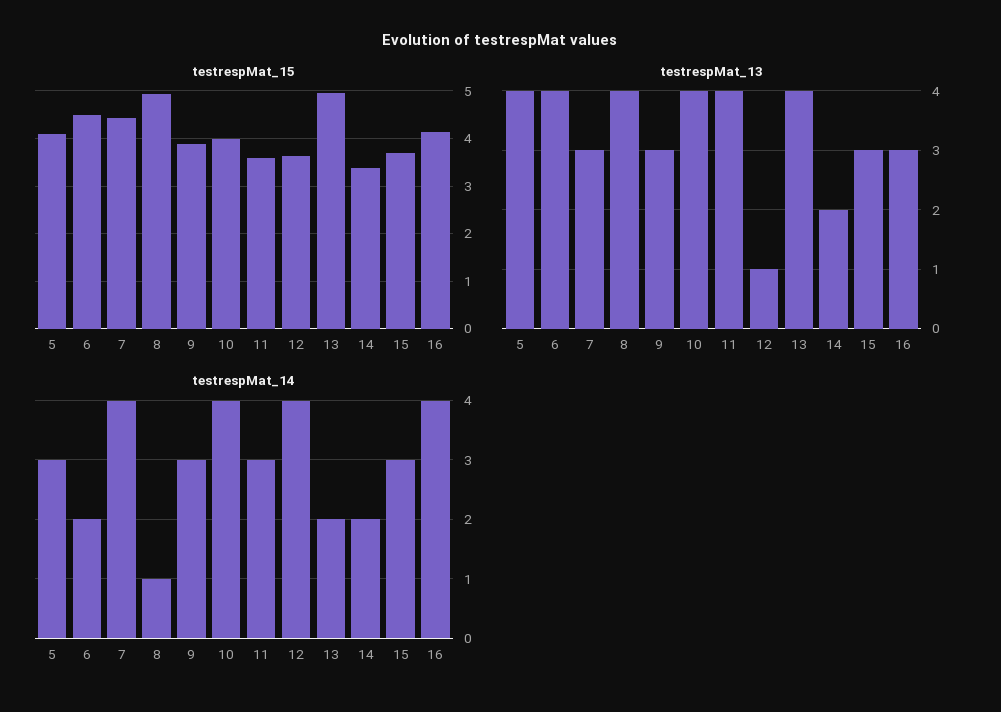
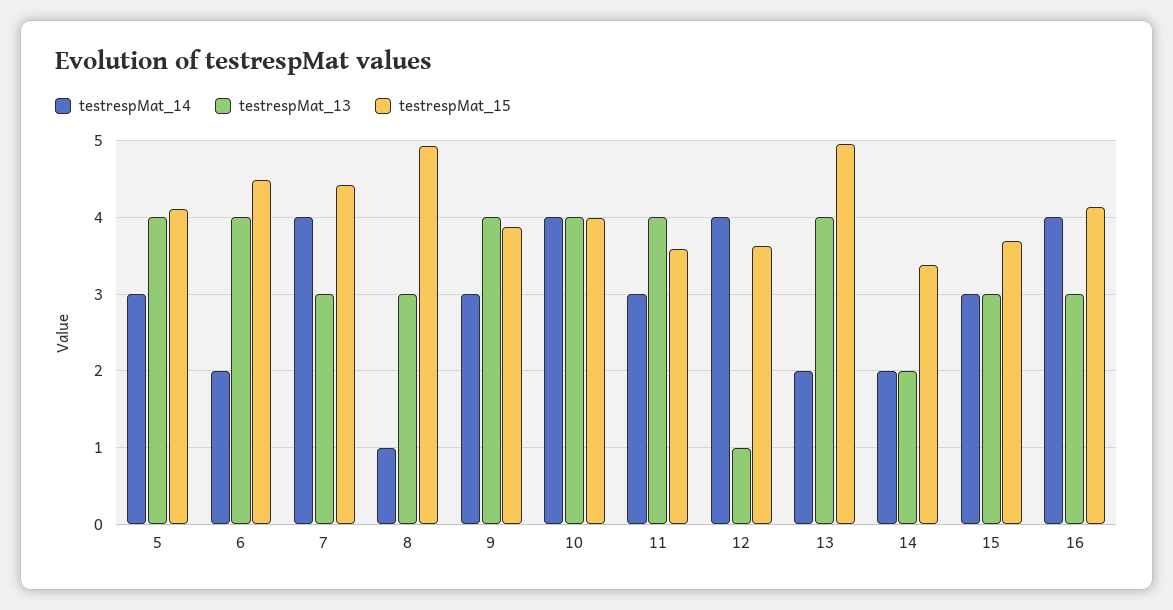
  {
    "testrespMat_15": {
      "5": 4.1,
      "6": 4.5,
      "7": 4.4,
      "8": 4.9,
      "9": 3.9,
      "10": 4,
      "11": 3.6,
      "12": 3.6,
      "13": 5,
      "14": 3.4,
      "15": 3.7,
      "16": 4.1
    },
    "testrespMat_13": {
      "5": 4,
      "6": 4,
      "7": 3,
-     "8": 4,
+     "8": 3,
-     "9": 3,
+     "9": 4,
      "10": 4,
      "11": 4,
      "12": 1,
      "13": 4,
      "14": 2,
      "15": 3,
      "16": 3
    },
    "testrespMat_14": {
      "5": 3,
      "6": 2,
      "7": 4,
      "8": 1,
      "9": 3,
      "10": 4,
      "11": 3,
      "12": 4,
      "13": 2,
      "14": 2,
      "15": 3,
      "16": 4
    }
  }

